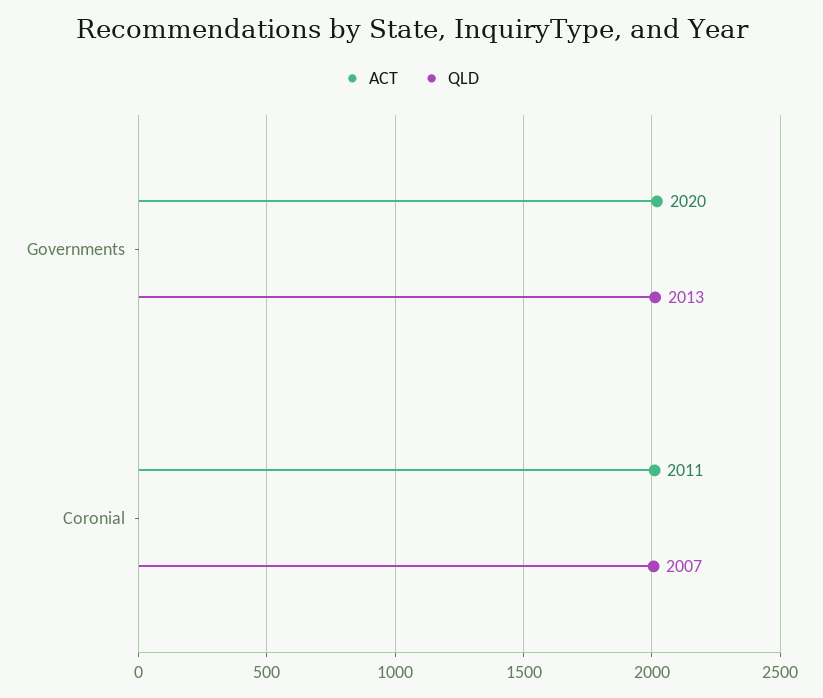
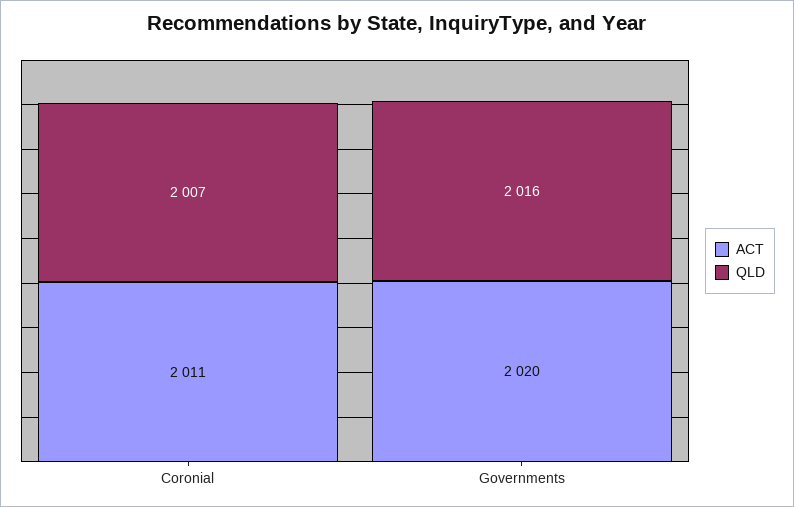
  {
    "ACT": {
      "Governments": 2020,
      "Coronial": 2011
    },
    "QLD": {
-     "Governments": 2013,
+     "Governments": 2016,
      "Coronial": 2007
    }
  }

